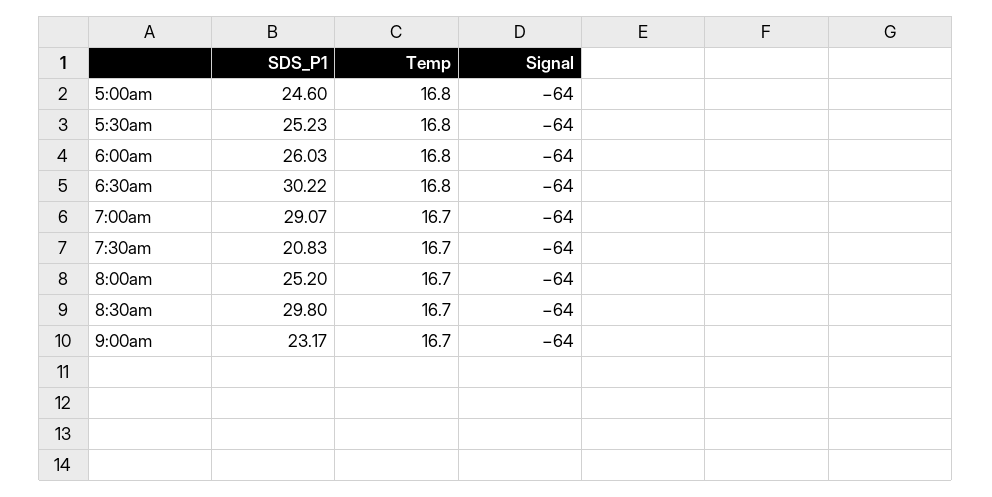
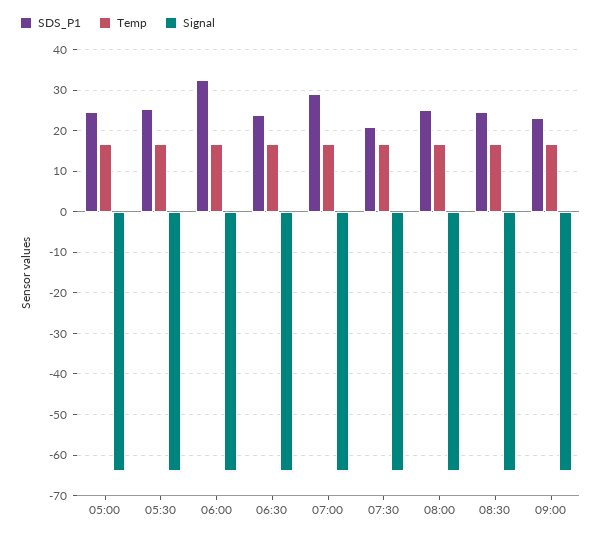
  {
    "SDS_P1": {
      "5:00am": 24.6,
      "5:30am": 25.23,
-     "6:00am": 26.03,
+     "6:00am": 32,
-     "6:30am": 30.22,
+     "6:30am": 24,
      "7:00am": 29.07,
      "7:30am": 20.83,
      "8:00am": 25.2,
-     "8:30am": 29.8,
+     "8:30am": 24,
      "9:00am": 23.17
    },
    "Temp": {
      "5:00am": 16.8,
      "5:30am": 16.8,
      "6:00am": 16.8,
      "6:30am": 16.8,
      "7:00am": 16.7,
      "7:30am": 16.7,
      "8:00am": 16.7,
      "8:30am": 16.7,
      "9:00am": 16.7
    },
    "Signal": {
      "5:00am": -64,
      "5:30am": -64,
      "6:00am": -64,
      "6:30am": -64,
      "7:00am": -64,
      "7:30am": -64,
      "8:00am": -64,
      "8:30am": -64,
      "9:00am": -64
    }
  }

